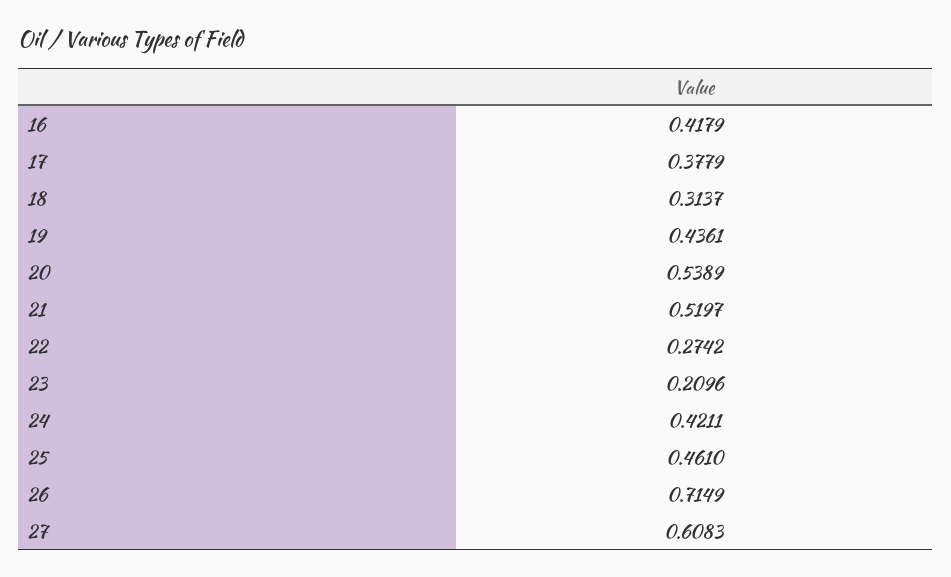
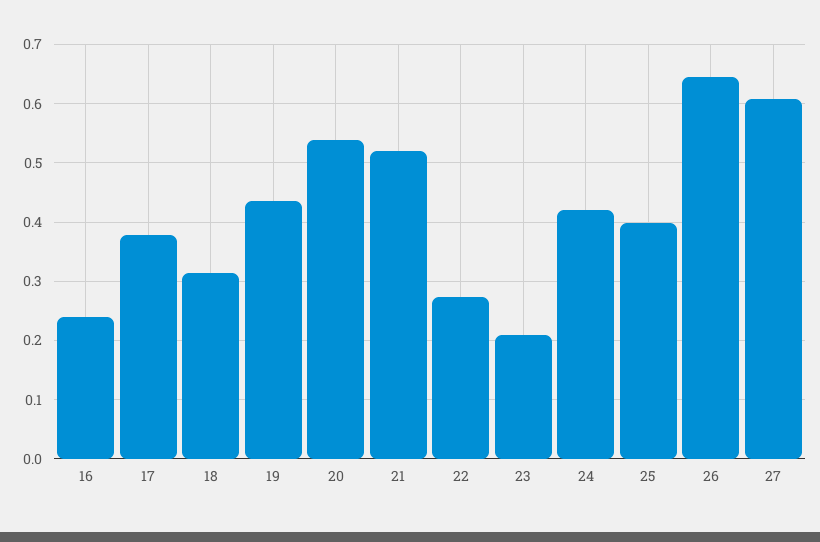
  {
-   "16": 0.4179,
+   "16": 0.24,
    "17": 0.3779,
    "18": 0.3137,
    "19": 0.4361,
    "20": 0.5389,
    "21": 0.5197,
    "22": 0.2742,
    "23": 0.2096,
    "24": 0.4211,
-   "25": 0.461,
+   "25": 0.4,
-   "26": 0.7149,
+   "26": 0.64,
    "27": 0.6083
  }

